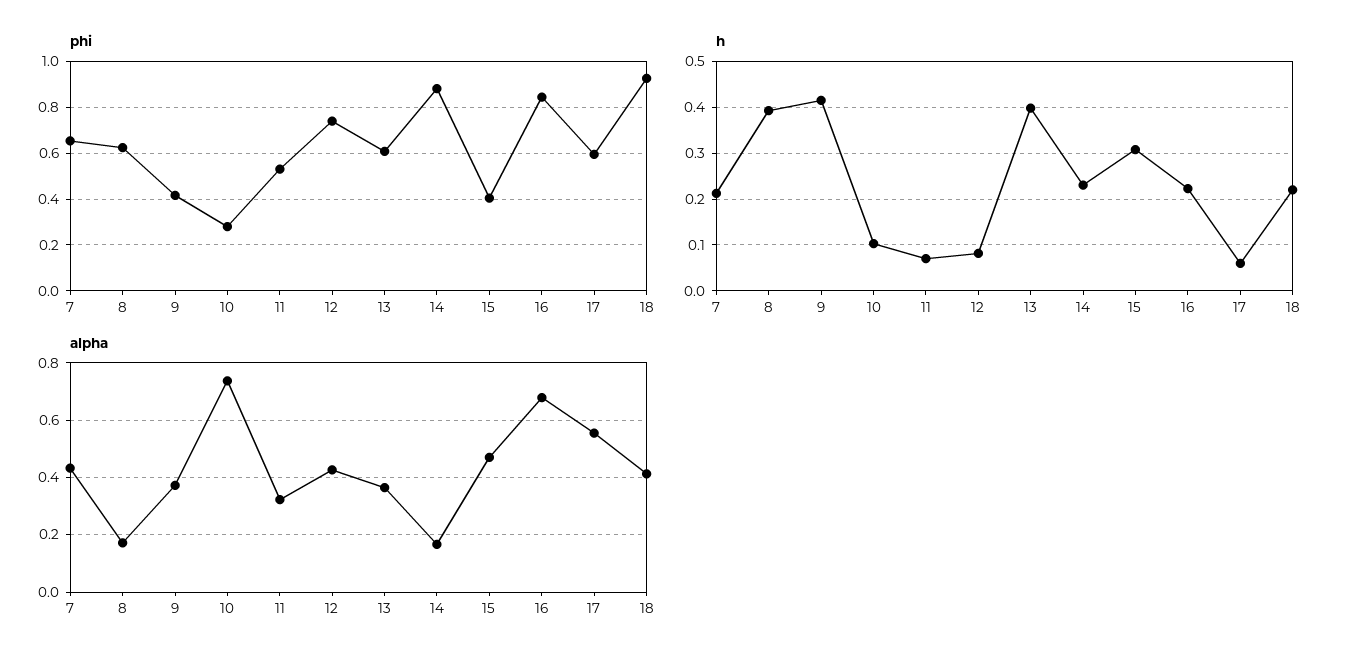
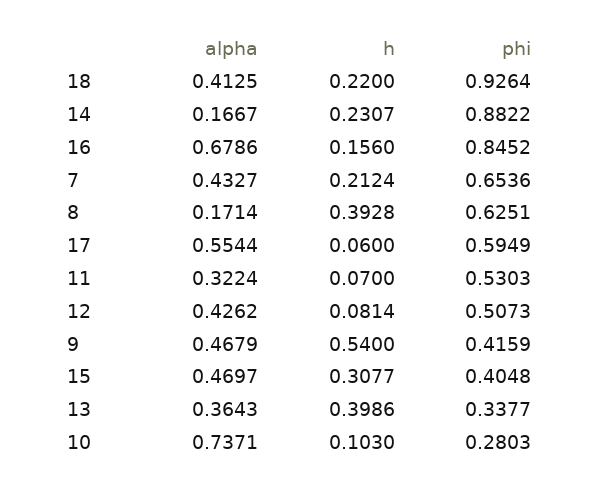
  {
    "phi": {
      "7": 0.6536,
      "8": 0.6251,
      "9": 0.4159,
      "10": 0.2803,
      "11": 0.5303,
-     "12": 0.75,
+     "12": 0.5073,
-     "13": 0.6,
+     "13": 0.3377,
      "14": 0.8822,
      "15": 0.4048,
      "16": 0.8452,
      "17": 0.5949,
      "18": 0.9264
    },
    "h": {
      "7": 0.2124,
      "8": 0.3928,
-     "9": 0.42,
+     "9": 0.54,
      "10": 0.103,
      "11": 0.07,
      "12": 0.0814,
      "13": 0.3986,
      "14": 0.2307,
      "15": 0.3077,
-     "16": 0.22,
+     "16": 0.156,
      "17": 0.06,
      "18": 0.22
    },
    "alpha": {
      "7": 0.4327,
      "8": 0.1714,
-     "9": 0.375,
+     "9": 0.4679,
      "10": 0.7371,
      "11": 0.3224,
      "12": 0.4262,
      "13": 0.3643,
      "14": 0.1667,
      "15": 0.4697,
      "16": 0.6786,
      "17": 0.5544,
      "18": 0.4125
    }
  }

